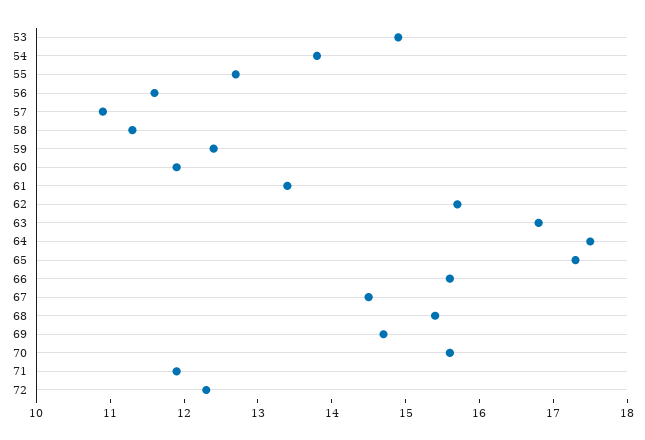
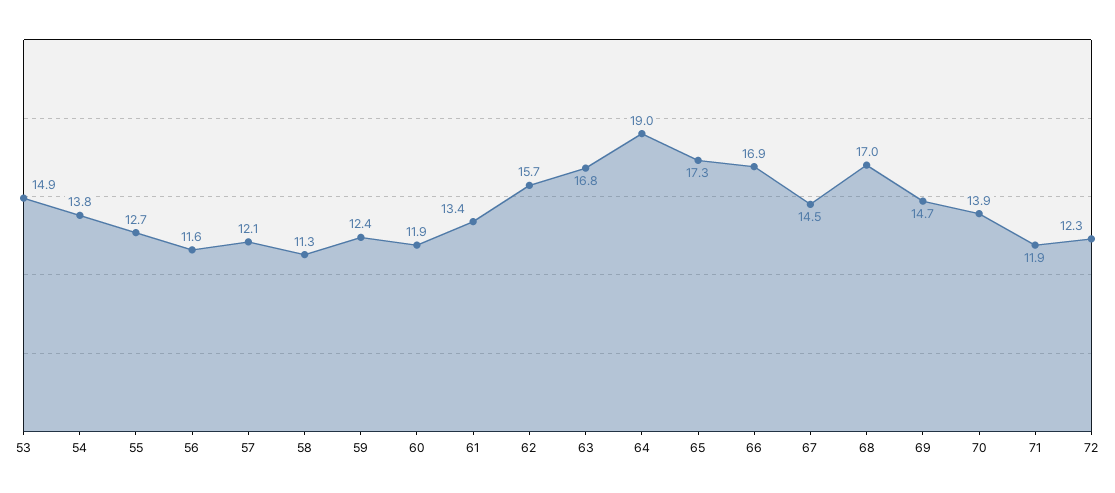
  {
    "53": 14.9,
    "54": 13.8,
    "55": 12.7,
    "56": 11.6,
-   "57": 11,
+   "57": 12.1,
    "58": 11.3,
    "59": 12.4,
    "60": 11.9,
    "61": 13.4,
    "62": 15.7,
    "63": 16.8,
-   "64": 17.5,
+   "64": 19,
    "65": 17.3,
-   "66": 15.5,
+   "66": 16.9,
    "67": 14.5,
-   "68": 15.5,
+   "68": 17,
    "69": 14.7,
-   "70": 15.5,
+   "70": 13.9,
    "71": 11.9,
    "72": 12.3
  }

